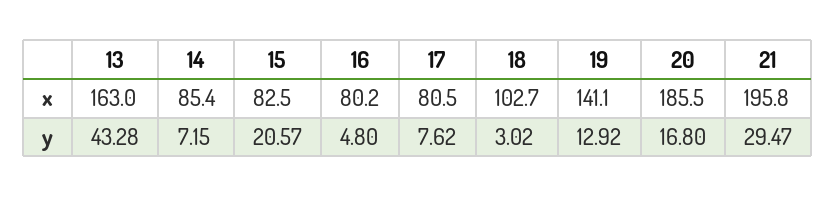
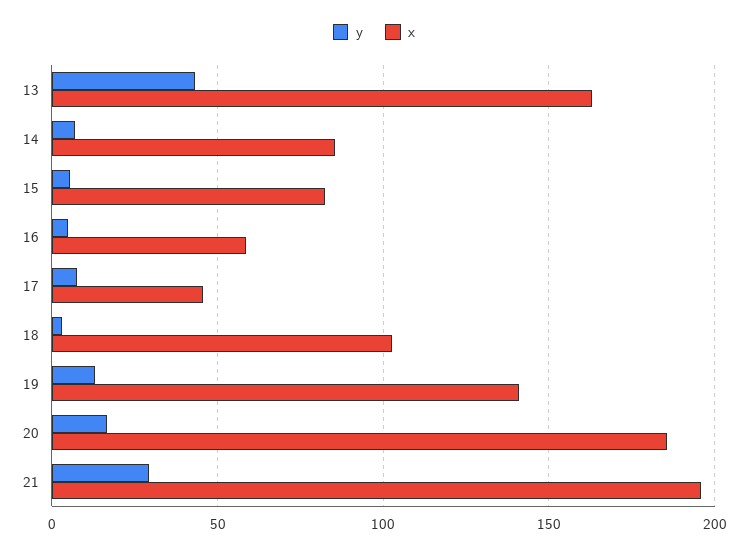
  {
    "x": {
      "13": 163,
      "14": 85.4,
      "15": 82.5,
-     "16": 80.2,
+     "16": 60,
-     "17": 80.5,
+     "17": 45,
      "18": 102.7,
      "19": 141.1,
      "20": 185.5,
      "21": 195.8
    },
    "y": {
      "13": 43.28,
      "14": 7.15,
-     "15": 20.57,
+     "15": 5,
      "16": 4.8,
      "17": 7.62,
      "18": 3.02,
      "19": 12.92,
      "20": 16.8,
      "21": 29.47
    }
  }

